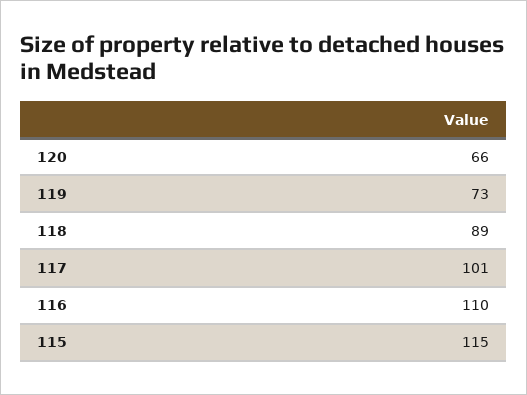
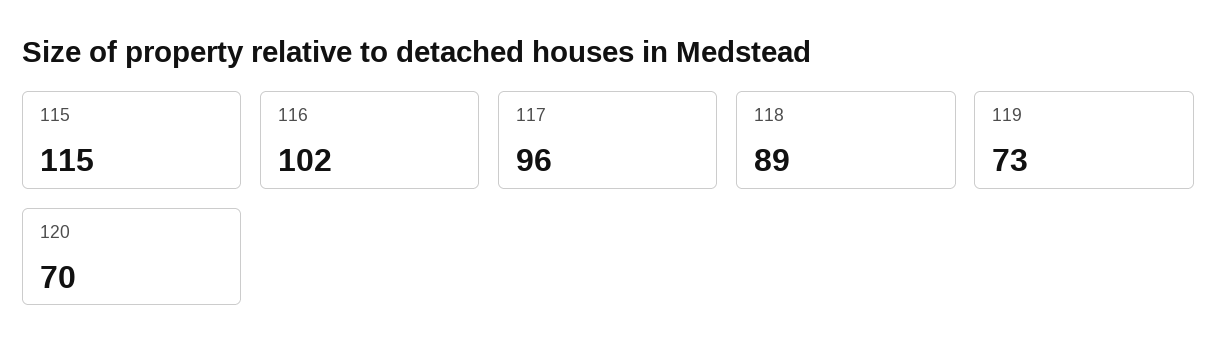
  {
-   "120": 66,
+   "120": 70,
    "119": 73,
    "118": 89,
-   "117": 101,
+   "117": 96,
-   "116": 110,
+   "116": 102,
    "115": 115
  }

